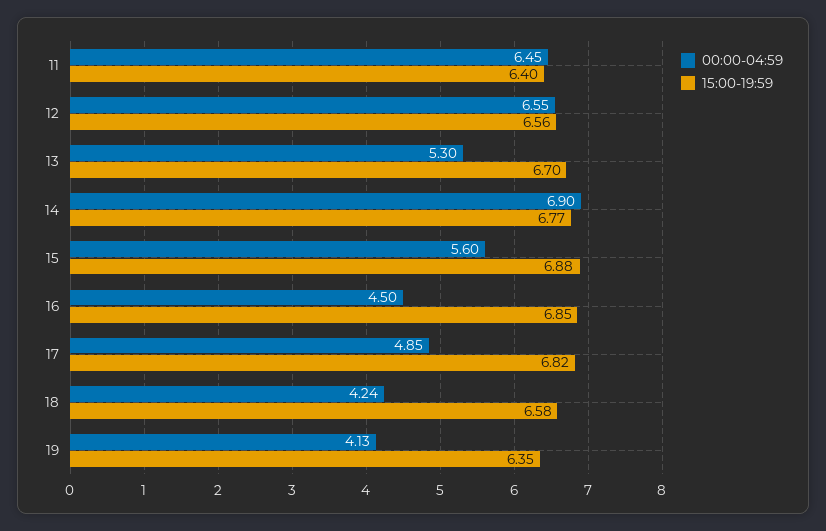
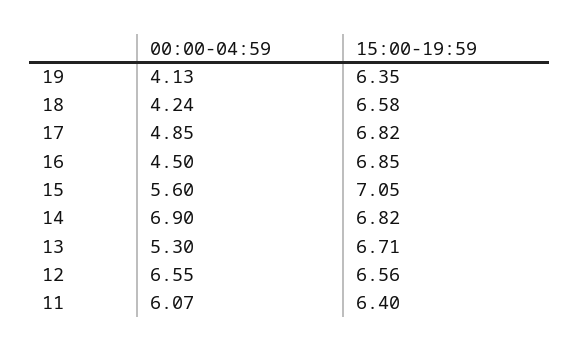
  {
    "00:00-04:59": {
-     "11": 6.45,
+     "11": 6.07,
      "12": 6.55,
      "13": 5.3,
      "14": 6.9,
      "15": 5.6,
      "16": 4.5,
      "17": 4.85,
      "18": 4.24,
      "19": 4.13
    },
    "15:00-19:59": {
      "11": 6.4,
      "12": 6.56,
-     "13": 6.7,
+     "13": 6.71,
-     "14": 6.77,
+     "14": 6.82,
-     "15": 6.88,
+     "15": 7.05,
      "16": 6.85,
      "17": 6.82,
      "18": 6.58,
      "19": 6.35
    }
  }

